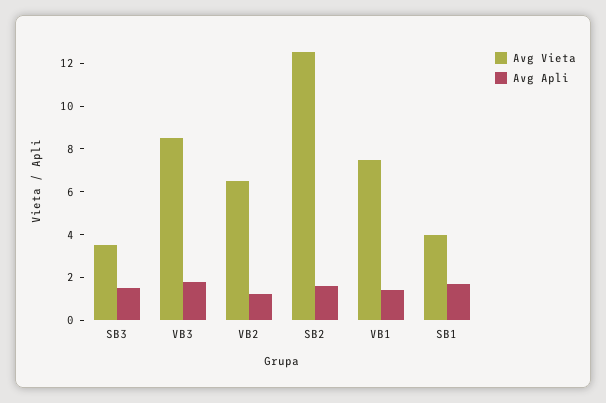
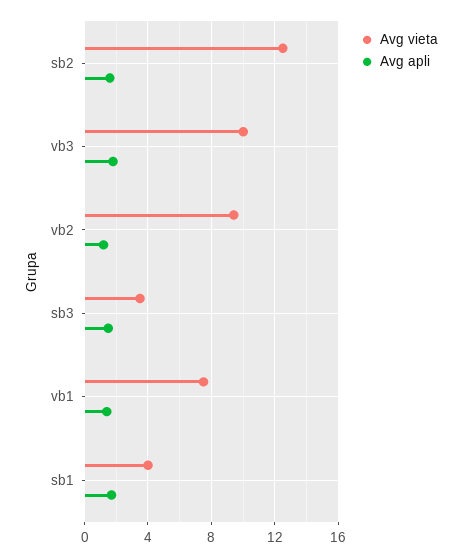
  {
    "Avg Vieta": {
      "SB3": 3.5,
-     "VB3": 8.5,
+     "VB3": 10,
-     "VB2": 6.5,
+     "VB2": 9.5,
      "SB2": 12.5,
      "VB1": 7.5,
      "SB1": 4
    },
    "Avg Apli": {
      "SB3": 1.5,
      "VB3": 2,
      "VB2": 1,
      "SB2": 1.5,
      "VB1": 1.5,
      "SB1": 1.5
    }
  }

